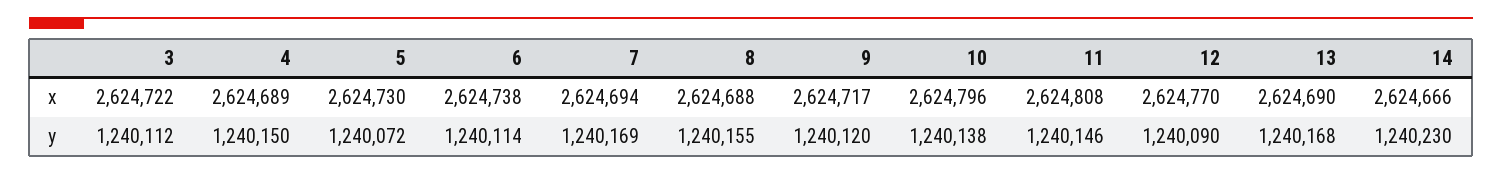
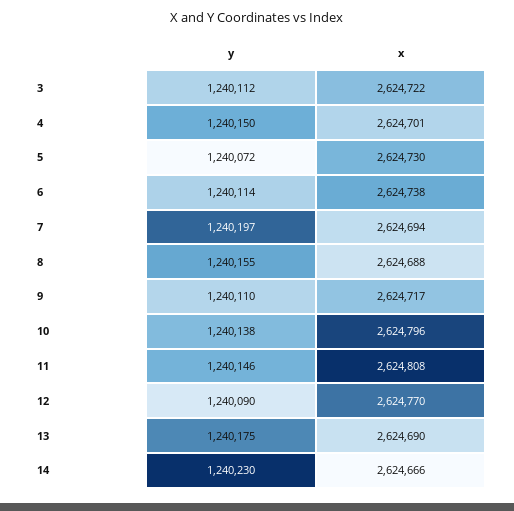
  {
    "3": {
      "x": 2624722,
      "y": 1240112
    },
    "4": {
-     "x": 2624689,
+     "x": 2624701,
      "y": 1240150
    },
    "5": {
      "x": 2624730,
      "y": 1240072
    },
    "6": {
      "x": 2624738,
      "y": 1240114
    },
    "7": {
      "x": 2624694,
-     "y": 1240169
+     "y": 1240197
    },
    "8": {
      "x": 2624688,
      "y": 1240155
    },
    "9": {
      "x": 2624717,
-     "y": 1240120
+     "y": 1240110
    },
    "10": {
      "x": 2624796,
      "y": 1240138
    },
    "11": {
      "x": 2624808,
      "y": 1240146
    },
    "12": {
      "x": 2624770,
      "y": 1240090
    },
    "13": {
      "x": 2624690,
-     "y": 1240168
+     "y": 1240175
    },
    "14": {
      "x": 2624666,
      "y": 1240230
    }
  }

